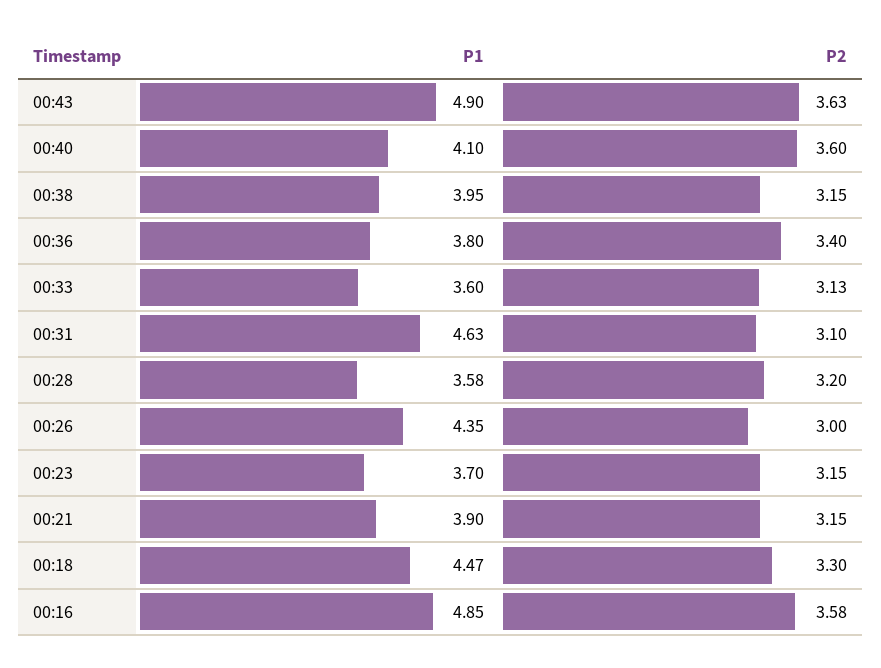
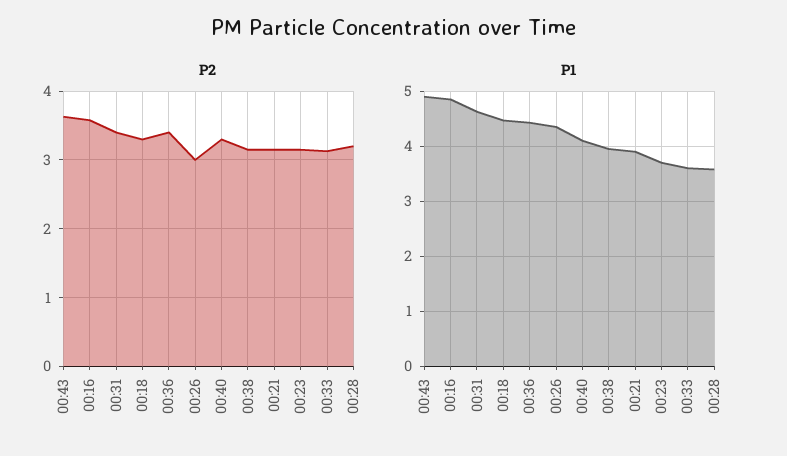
  {
    "P1": {
      "00:43": 4.9,
      "00:40": 4.1,
      "00:38": 3.95,
-     "00:36": 3.8,
+     "00:36": 4.4,
      "00:33": 3.6,
      "00:31": 4.63,
      "00:28": 3.58,
      "00:26": 4.35,
      "00:23": 3.7,
      "00:21": 3.9,
      "00:18": 4.47,
      "00:16": 4.85
    },
    "P2": {
      "00:43": 3.63,
-     "00:40": 3.6,
+     "00:40": 3.3,
      "00:38": 3.15,
      "00:36": 3.4,
      "00:33": 3.13,
-     "00:31": 3.1,
+     "00:31": 3.4,
      "00:28": 3.2,
      "00:26": 3,
      "00:23": 3.15,
      "00:21": 3.15,
      "00:18": 3.3,
      "00:16": 3.58
    }
  }

